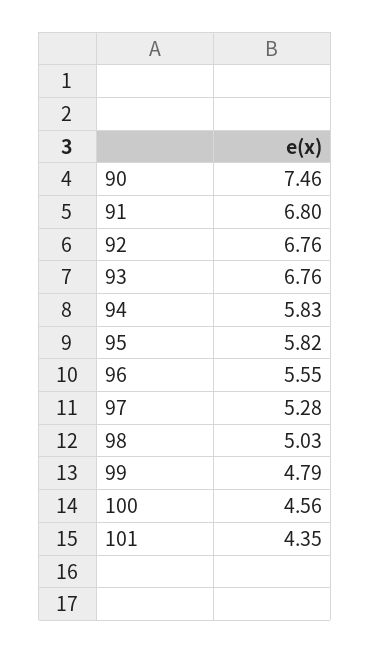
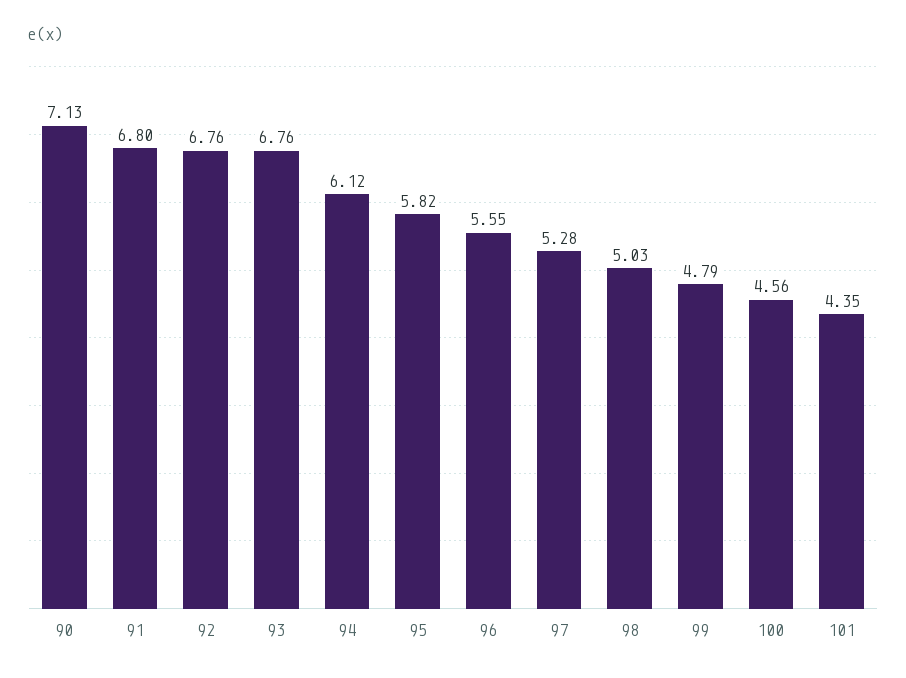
  {
-   "90": 7.46,
+   "90": 7.13,
    "91": 6.8,
    "92": 6.76,
    "93": 6.76,
-   "94": 5.83,
+   "94": 6.12,
    "95": 5.82,
    "96": 5.55,
    "97": 5.28,
    "98": 5.03,
    "99": 4.79,
    "100": 4.56,
    "101": 4.35
  }

